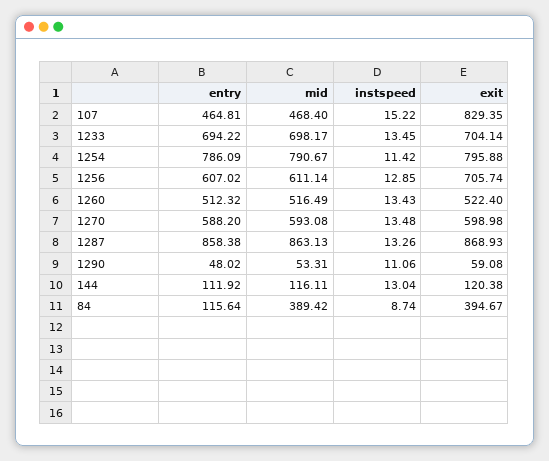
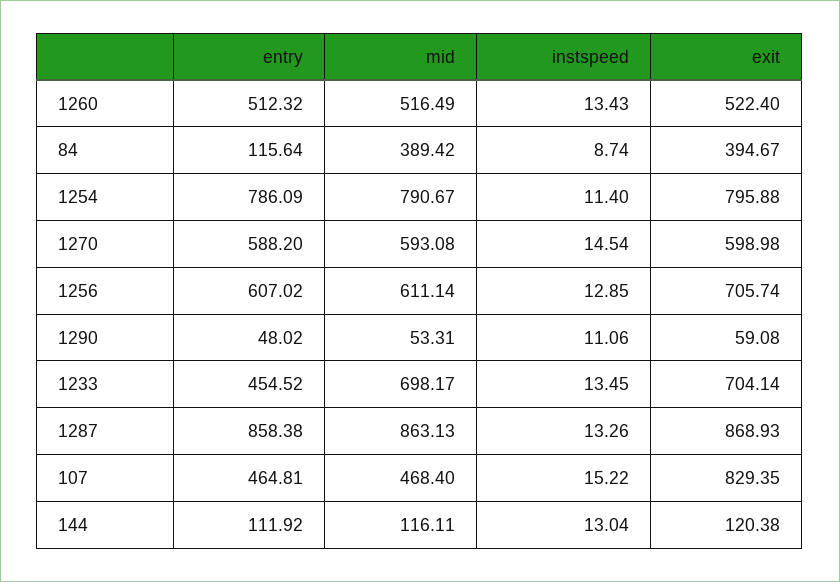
  {
    "entry": {
      "107": 464.81,
-     "1233": 694.22,
+     "1233": 454.52,
      "1254": 786.09,
      "1256": 607.02,
      "1260": 512.32,
      "1270": 588.2,
      "1287": 858.38,
      "1290": 48.02,
      "144": 111.92,
      "84": 115.64
    },
    "mid": {
      "107": 468.4,
      "1233": 698.17,
      "1254": 790.67,
      "1256": 611.14,
      "1260": 516.49,
      "1270": 593.08,
      "1287": 863.13,
      "1290": 53.31,
      "144": 116.11,
      "84": 389.42
    },
    "instspeed": {
      "107": 15.22,
      "1233": 13.45,
-     "1254": 11.42,
+     "1254": 11.4,
      "1256": 12.85,
      "1260": 13.43,
-     "1270": 13.48,
+     "1270": 14.54,
      "1287": 13.26,
      "1290": 11.06,
      "144": 13.04,
      "84": 8.74
    },
    "exit": {
      "107": 829.35,
      "1233": 704.14,
      "1254": 795.88,
      "1256": 705.74,
      "1260": 522.4,
      "1270": 598.98,
      "1287": 868.93,
      "1290": 59.08,
      "144": 120.38,
      "84": 394.67
    }
  }

